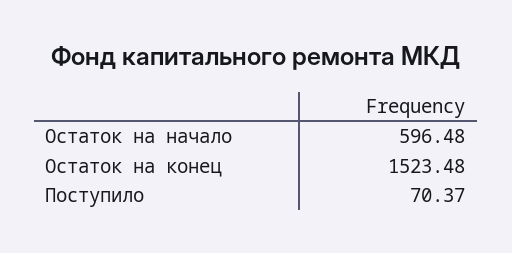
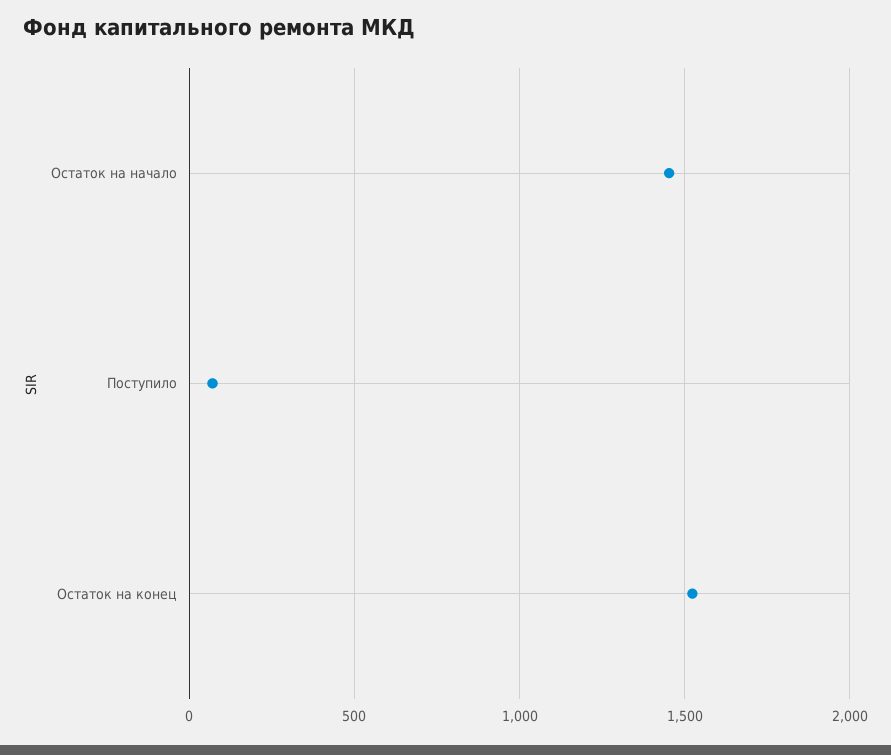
  {
-   "Остаток на начало": 596.48,
+   "Остаток на начало": 1450,
    "Остаток на конец": 1523.48,
    "Поступило": 70.37
  }

